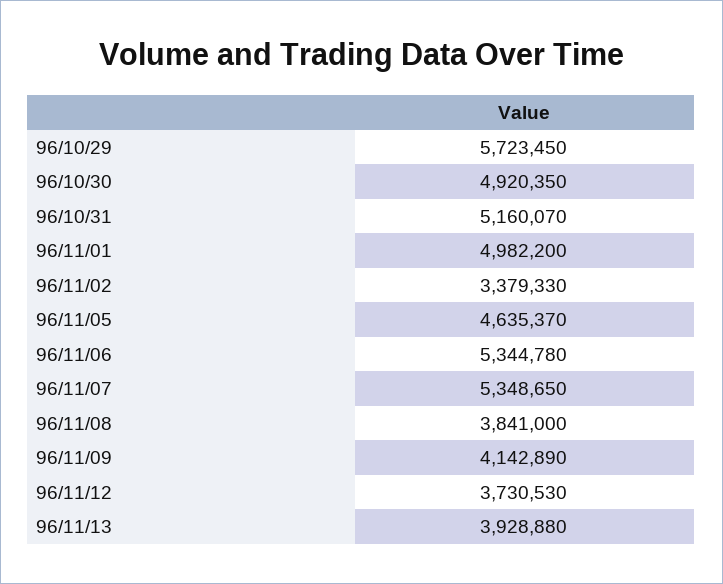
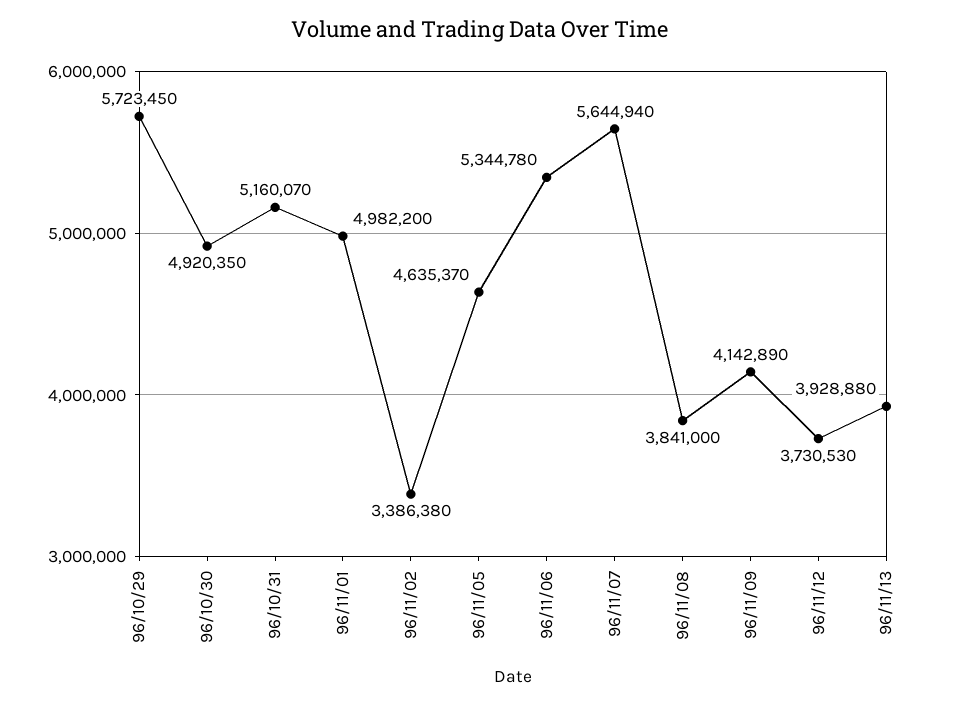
  {
    "96/10/29": 5723450,
    "96/10/30": 4920350,
    "96/10/31": 5160070,
    "96/11/01": 4982200,
-   "96/11/02": 3379330,
+   "96/11/02": 3386380,
    "96/11/05": 4635370,
    "96/11/06": 5344780,
-   "96/11/07": 5348650,
+   "96/11/07": 5644940,
    "96/11/08": 3841000,
    "96/11/09": 4142890,
    "96/11/12": 3730530,
    "96/11/13": 3928880
  }

